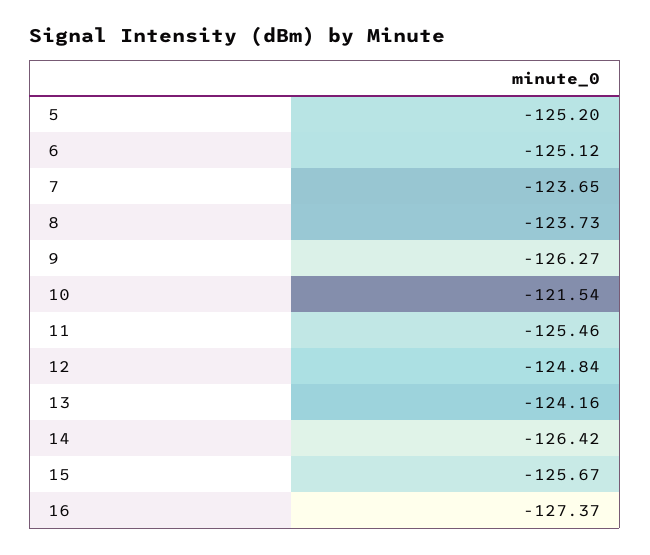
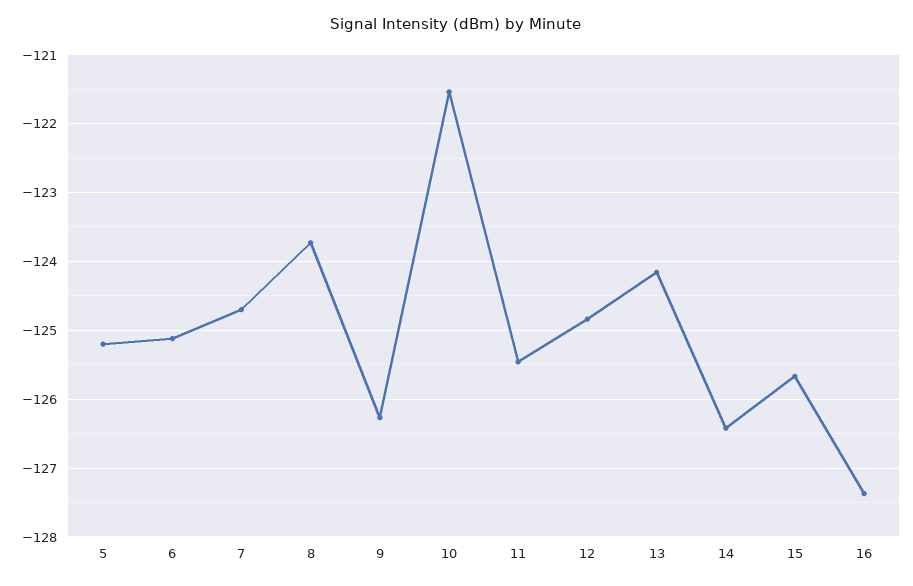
  {
    "5": -125.2,
    "6": -125.12,
-   "7": -123.65,
+   "7": -124.7,
    "8": -123.73,
    "9": -126.27,
    "10": -121.54,
    "11": -125.46,
    "12": -124.84,
    "13": -124.16,
    "14": -126.42,
    "15": -125.67,
    "16": -127.37
  }

